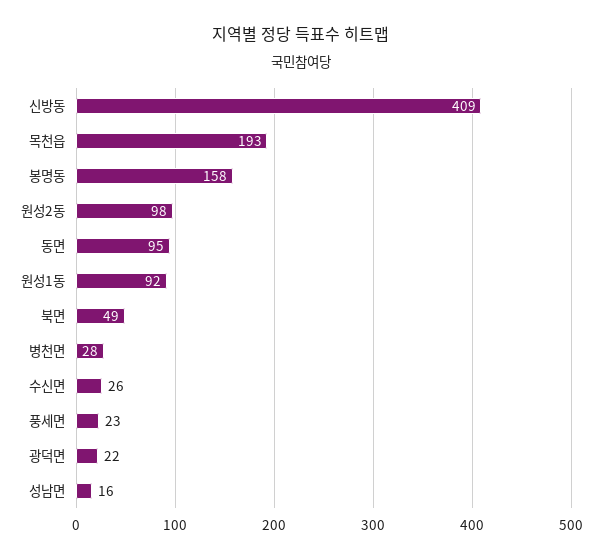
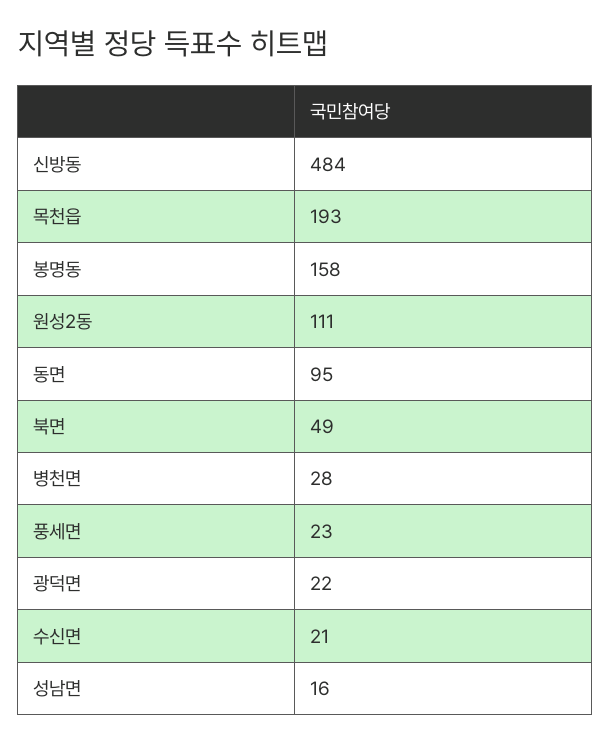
  {
-   "신방동": 409,
+   "신방동": 484,
    "목천읍": 193,
    "봉명동": 158,
-   "원성2동": 98,
+   "원성2동": 111,
    "동면": 95,
-   "원성1동": 92,
    "북면": 49,
    "병천면": 28,
-   "수신면": 26,
+   "수신면": 21,
    "풍세면": 23,
    "광덕면": 22,
    "성남면": 16
  }

